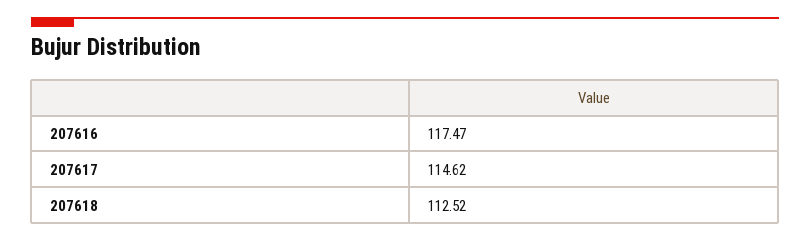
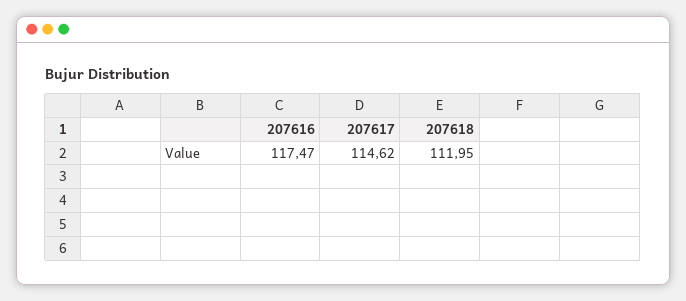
  {
    "207616": 117.47,
    "207617": 114.62,
-   "207618": 112.52
+   "207618": 111.95
  }

